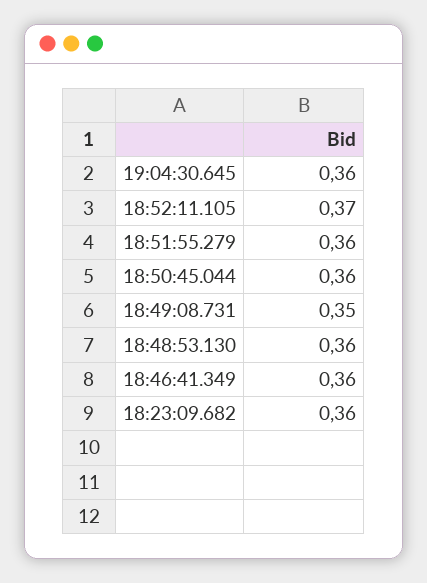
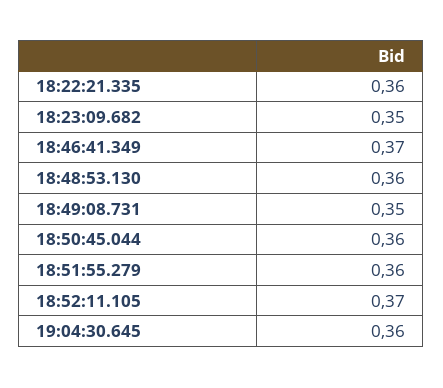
  {
    "19:04:30.645": 0.36,
    "18:52:11.105": 0.37,
    "18:51:55.279": 0.36,
    "18:50:45.044": 0.36,
    "18:49:08.731": 0.35,
    "18:48:53.130": 0.36,
-   "18:46:41.349": 0.36,
+   "18:46:41.349": 0.37,
-   "18:23:09.682": 0.36
+   "18:23:09.682": 0.35,
+   "18:22:21.335": 0.36
  }

